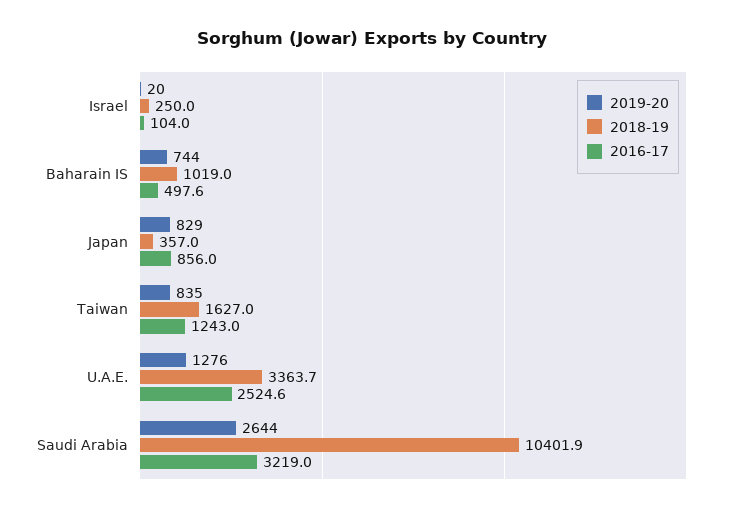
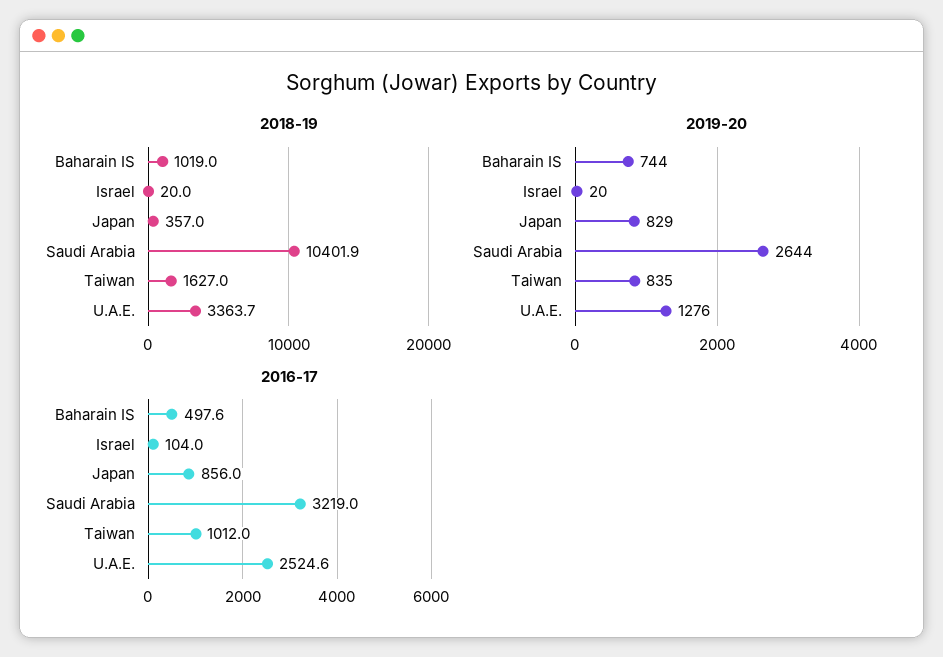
  {
    "2019-20": {
      "Israel": 20,
      "Baharain IS": 744,
      "Japan": 829,
      "Taiwan": 835,
      "U.A.E.": 1276,
      "Saudi Arabia": 2644
    },
    "2018-19": {
-     "Israel": 250,
+     "Israel": 20,
      "Baharain IS": 1019,
      "Japan": 357,
      "Taiwan": 1627,
      "U.A.E.": 3363.7,
      "Saudi Arabia": 10401.9
    },
    "2016-17": {
      "Israel": 104,
      "Baharain IS": 497.6,
      "Japan": 856,
-     "Taiwan": 1243,
+     "Taiwan": 1012,
      "U.A.E.": 2524.6,
      "Saudi Arabia": 3219
    }
  }

